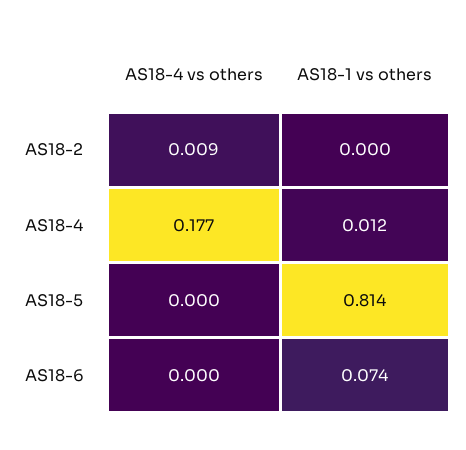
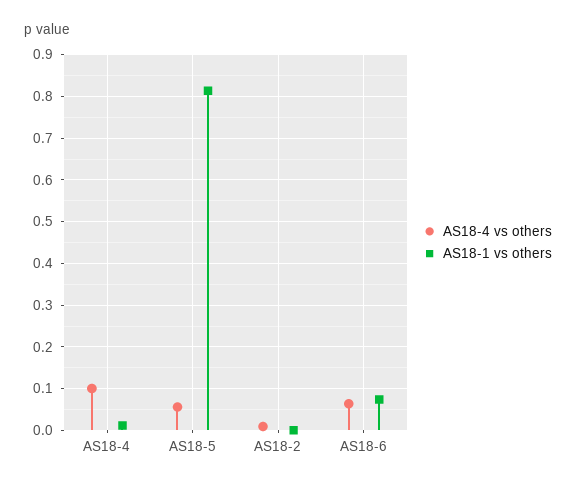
  {
    "AS18-4 vs others": {
      "AS18-2": 0.009,
-     "AS18-4": 0.177,
+     "AS18-4": 0.1,
-     "AS18-5": 0,
+     "AS18-5": 0.06,
-     "AS18-6": 0
+     "AS18-6": 0.06
    },
    "AS18-1 vs others": {
      "AS18-2": 0,
      "AS18-4": 0.012,
      "AS18-5": 0.814,
      "AS18-6": 0.074
    }
  }

